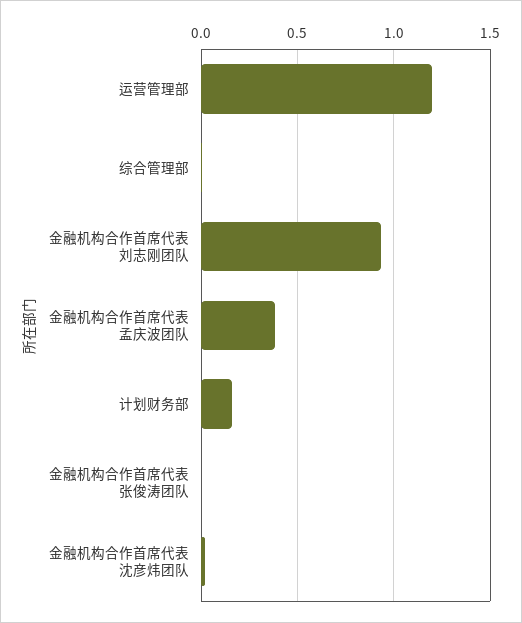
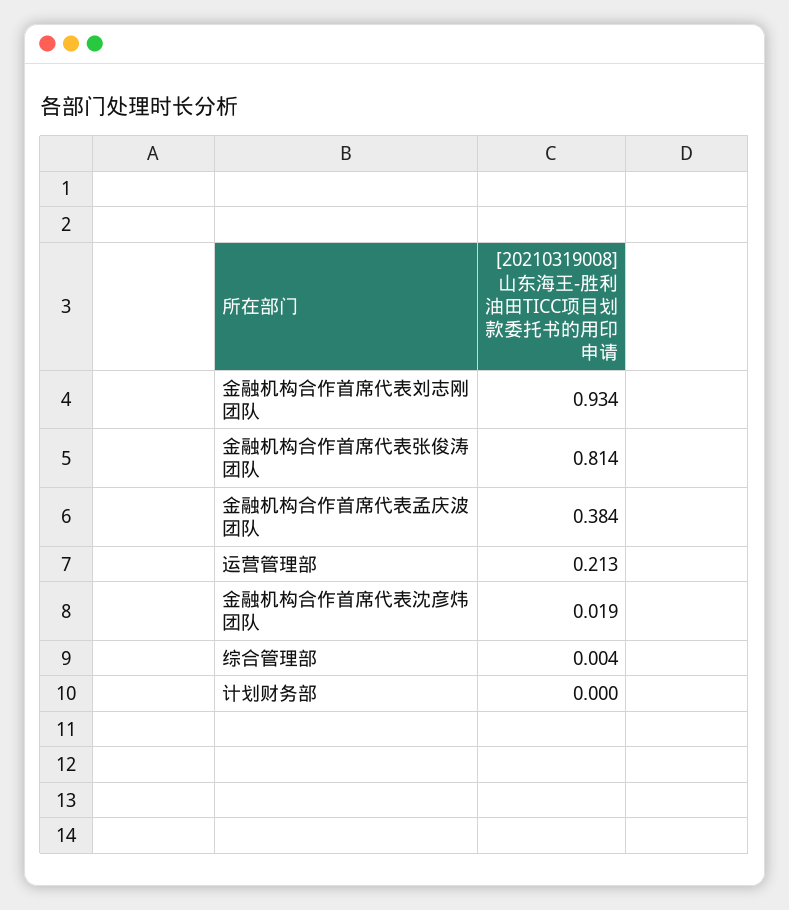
  {
-   "运营管理部": 1.2,
+   "运营管理部": 0.213,
    "综合管理部": 0.004,
    "金融机构合作首席代表刘志刚团队": 0.934,
    "金融机构合作首席代表孟庆波团队": 0.384,
-   "计划财务部": 0.15,
+   "计划财务部": 0,
-   "金融机构合作首席代表张俊涛团队": 0,
+   "金融机构合作首席代表张俊涛团队": 0.814,
    "金融机构合作首席代表沈彦炜团队": 0.019
  }

